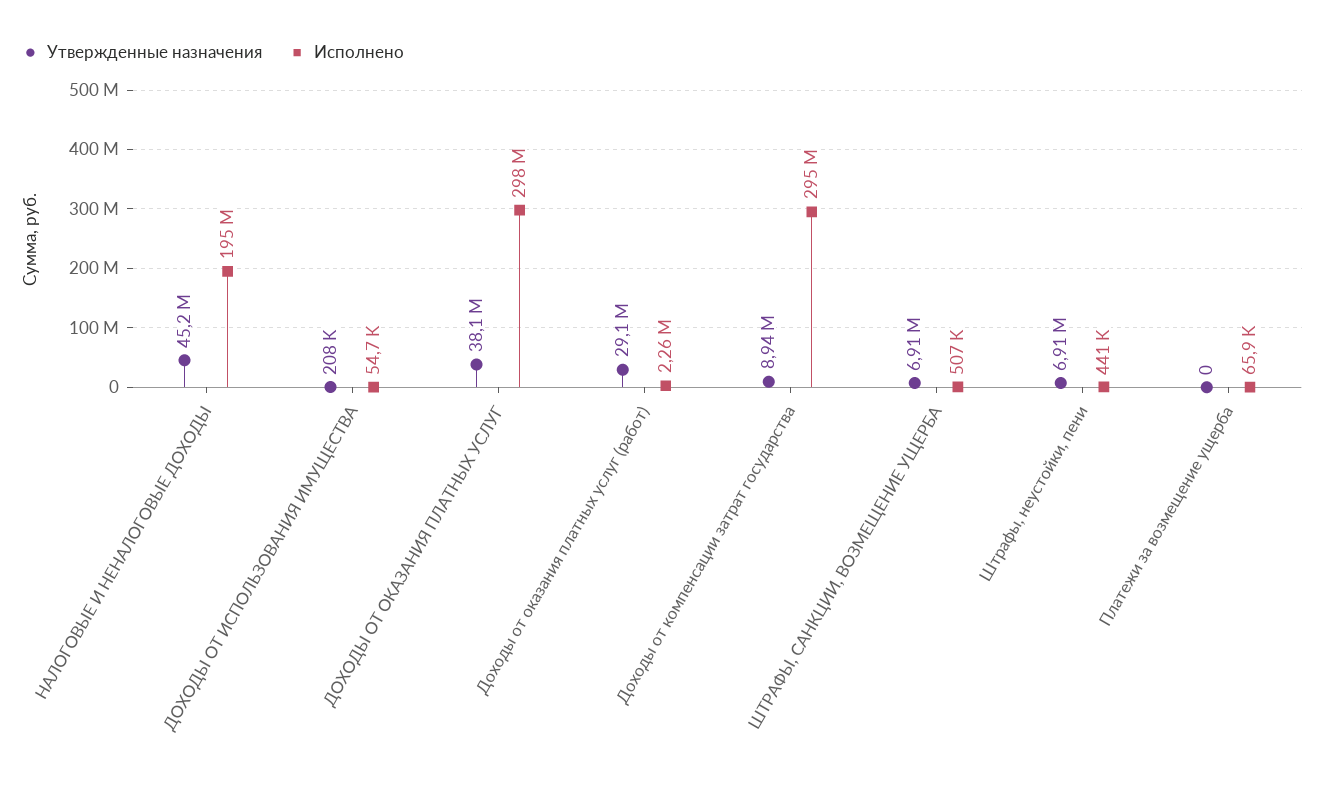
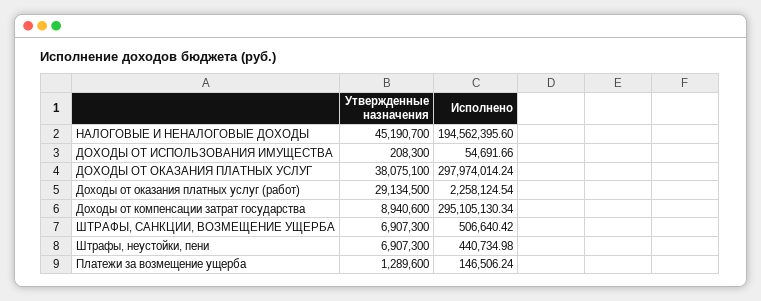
  {
    "Утвержденные назначения": {
      "НАЛОГОВЫЕ И НЕНАЛОГОВЫЕ ДОХОДЫ": 45190700,
      "ДОХОДЫ ОТ ИСПОЛЬЗОВАНИЯ ИМУЩЕСТВА": 208300,
      "ДОХОДЫ ОТ ОКАЗАНИЯ ПЛАТНЫХ УСЛУГ": 38075100,
      "Доходы от оказания платных услуг (работ)": 29134500,
      "Доходы от компенсации затрат государства": 8940600,
      "ШТРАФЫ, САНКЦИИ, ВОЗМЕЩЕНИЕ УЩЕРБА": 6907300,
      "Штрафы, неустойки, пени": 6907300,
-     "Платежи за возмещение ущерба": 0
+     "Платежи за возмещение ущерба": 1289600
    },
    "Исполнено": {
      "НАЛОГОВЫЕ И НЕНАЛОГОВЫЕ ДОХОДЫ": 194562395.6,
      "ДОХОДЫ ОТ ИСПОЛЬЗОВАНИЯ ИМУЩЕСТВА": 54691.66,
      "ДОХОДЫ ОТ ОКАЗАНИЯ ПЛАТНЫХ УСЛУГ": 297974014.24,
      "Доходы от оказания платных услуг (работ)": 2258124.54,
      "Доходы от компенсации затрат государства": 295105130.34,
      "ШТРАФЫ, САНКЦИИ, ВОЗМЕЩЕНИЕ УЩЕРБА": 506640.42,
      "Штрафы, неустойки, пени": 440734.98,
-     "Платежи за возмещение ущерба": 65900
+     "Платежи за возмещение ущерба": 146506.24
    }
  }

